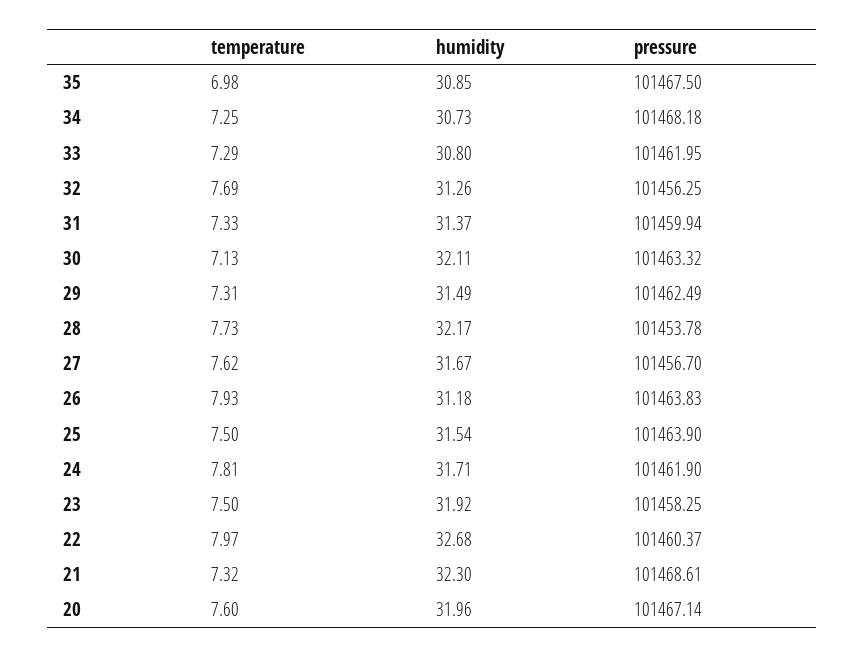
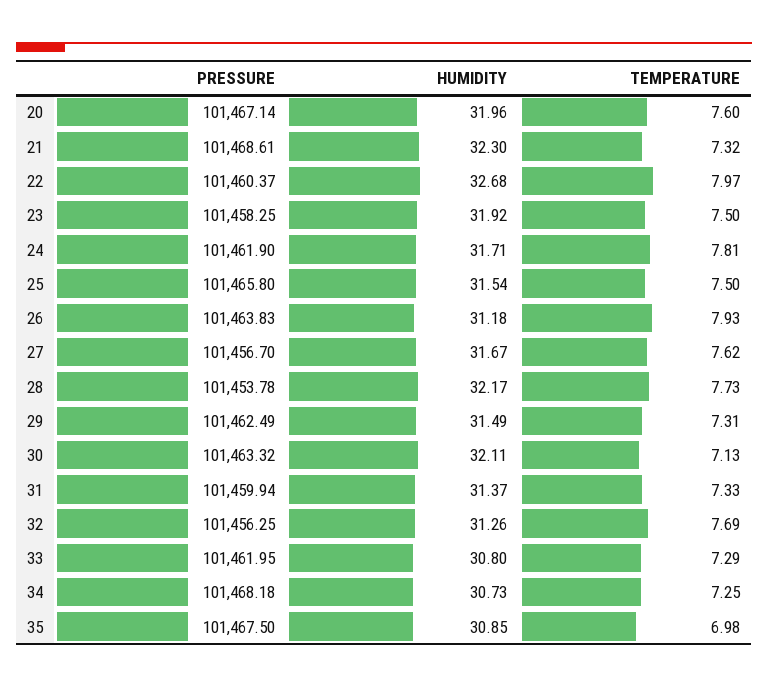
  {
    "temperature": {
      "35": 6.98,
      "34": 7.25,
      "33": 7.29,
      "32": 7.69,
      "31": 7.33,
      "30": 7.13,
      "29": 7.31,
      "28": 7.73,
      "27": 7.62,
      "26": 7.93,
      "25": 7.5,
      "24": 7.81,
      "23": 7.5,
      "22": 7.97,
      "21": 7.32,
      "20": 7.6
    },
    "humidity": {
      "35": 30.85,
      "34": 30.73,
      "33": 30.8,
      "32": 31.26,
      "31": 31.37,
      "30": 32.11,
      "29": 31.49,
      "28": 32.17,
      "27": 31.67,
      "26": 31.18,
      "25": 31.54,
      "24": 31.71,
      "23": 31.92,
      "22": 32.68,
      "21": 32.3,
      "20": 31.96
    },
    "pressure": {
      "35": 101467.5,
      "34": 101468.18,
      "33": 101461.95,
      "32": 101456.25,
      "31": 101459.94,
      "30": 101463.32,
      "29": 101462.49,
      "28": 101453.78,
      "27": 101456.7,
      "26": 101463.83,
-     "25": 101463.9,
+     "25": 101465.8,
      "24": 101461.9,
      "23": 101458.25,
      "22": 101460.37,
      "21": 101468.61,
      "20": 101467.14
    }
  }

